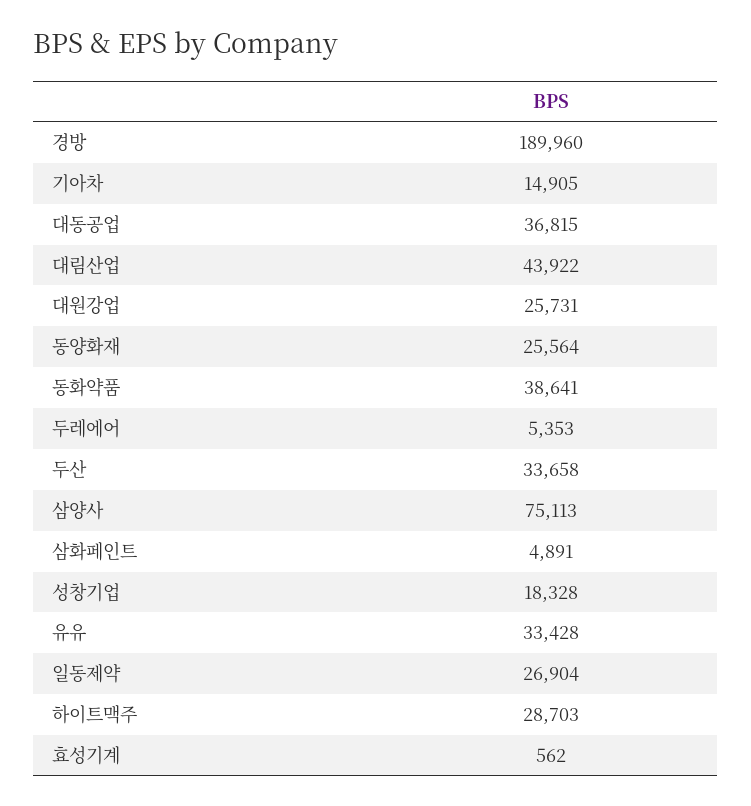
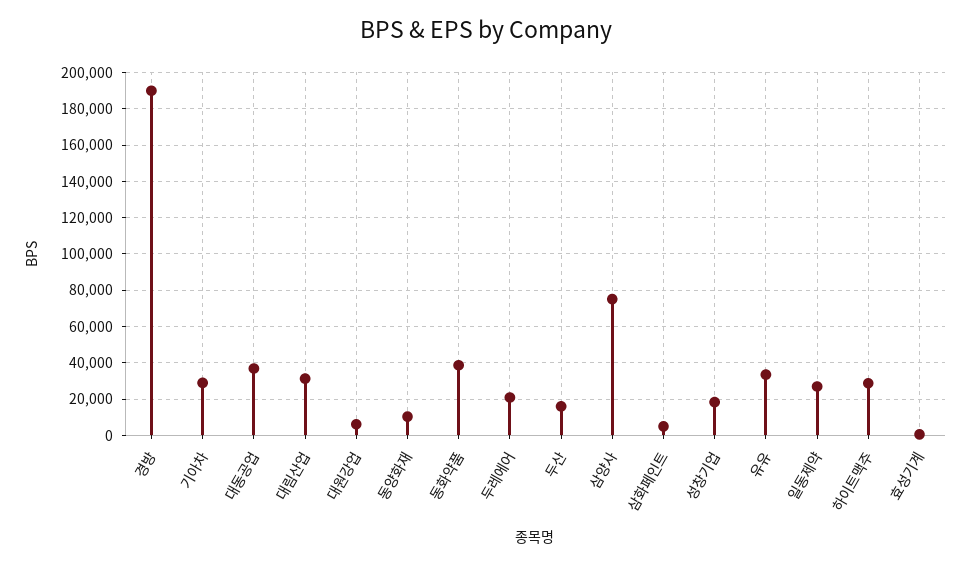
  {
    "경방": 189960,
-   "기아차": 14905,
+   "기아차": 30000,
    "대동공업": 36815,
-   "대림산업": 43922,
+   "대림산업": 30000,
-   "대원강업": 25731,
+   "대원강업": 5000,
-   "동양화재": 25564,
+   "동양화재": 10000,
    "동화약품": 38641,
-   "두레에어": 5353,
+   "두레에어": 20000,
-   "두산": 33658,
+   "두산": 15000,
    "삼양사": 75113,
    "삼화페인트": 4891,
    "성창기업": 18328,
    "유유": 33428,
    "일동제약": 26904,
    "하이트맥주": 28703,
    "효성기계": 562
  }

